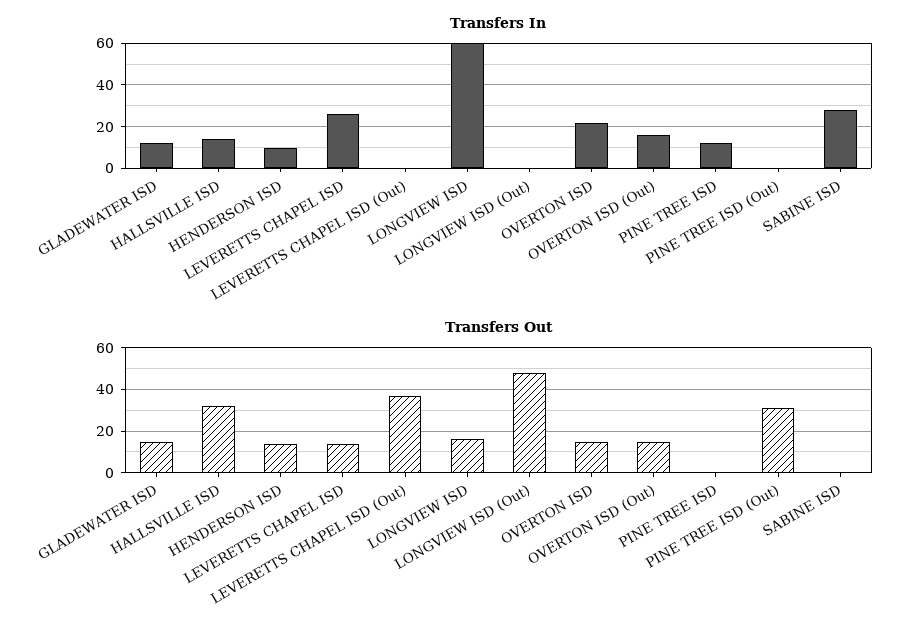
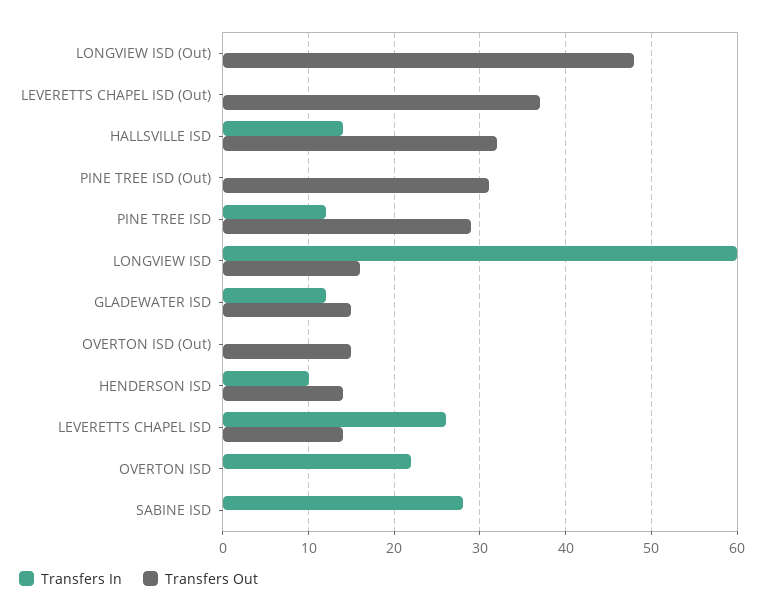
  {
    "Transfers In": {
      "GLADEWATER ISD": 12,
      "HALLSVILLE ISD": 14,
      "HENDERSON ISD": 10,
      "LEVERETTS CHAPEL ISD": 26,
      "LEVERETTS CHAPEL ISD (Out)": 0,
      "LONGVIEW ISD": 60,
      "LONGVIEW ISD (Out)": 0,
      "OVERTON ISD": 22,
-     "OVERTON ISD (Out)": 15,
+     "OVERTON ISD (Out)": 0,
      "PINE TREE ISD": 12,
      "PINE TREE ISD (Out)": 0,
      "SABINE ISD": 28
    },
    "Transfers Out": {
      "GLADEWATER ISD": 15,
      "HALLSVILLE ISD": 32,
      "HENDERSON ISD": 14,
      "LEVERETTS CHAPEL ISD": 14,
      "LEVERETTS CHAPEL ISD (Out)": 37,
      "LONGVIEW ISD": 16,
      "LONGVIEW ISD (Out)": 48,
-     "OVERTON ISD": 15,
+     "OVERTON ISD": 0,
      "OVERTON ISD (Out)": 15,
-     "PINE TREE ISD": 0,
+     "PINE TREE ISD": 29,
      "PINE TREE ISD (Out)": 31,
      "SABINE ISD": 0
    }
  }

